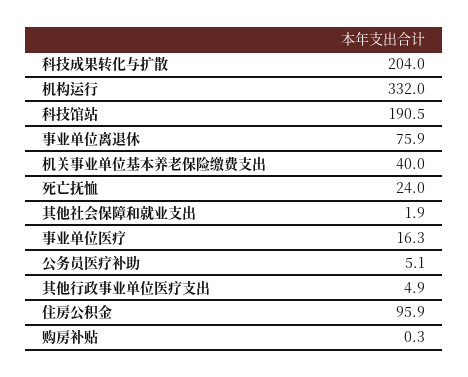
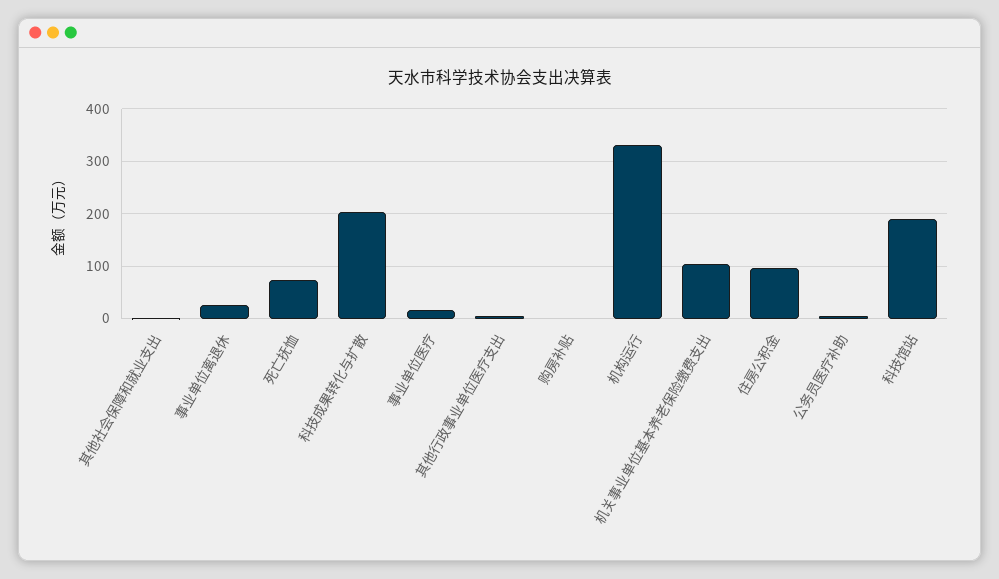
  {
    "科技成果转化与扩散": 204,
    "机构运行": 332,
    "科技馆站": 190.5,
-   "事业单位离退休": 75.9,
+   "事业单位离退休": 20,
-   "机关事业单位基本养老保险缴费支出": 40,
+   "机关事业单位基本养老保险缴费支出": 100,
-   "死亡抚恤": 24,
+   "死亡抚恤": 80,
    "其他社会保障和就业支出": 1.9,
    "事业单位医疗": 16.3,
    "公务员医疗补助": 5.1,
    "其他行政事业单位医疗支出": 4.9,
    "住房公积金": 95.9,
    "购房补贴": 0.3
  }

